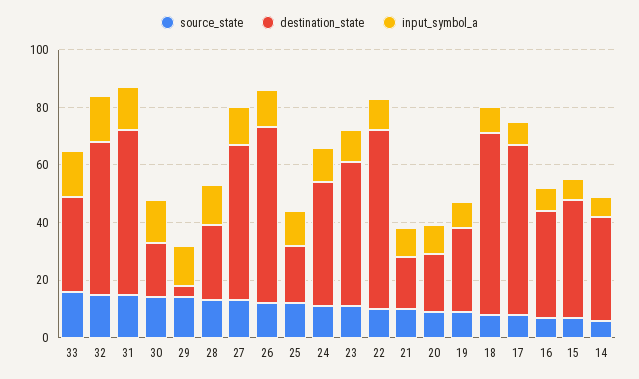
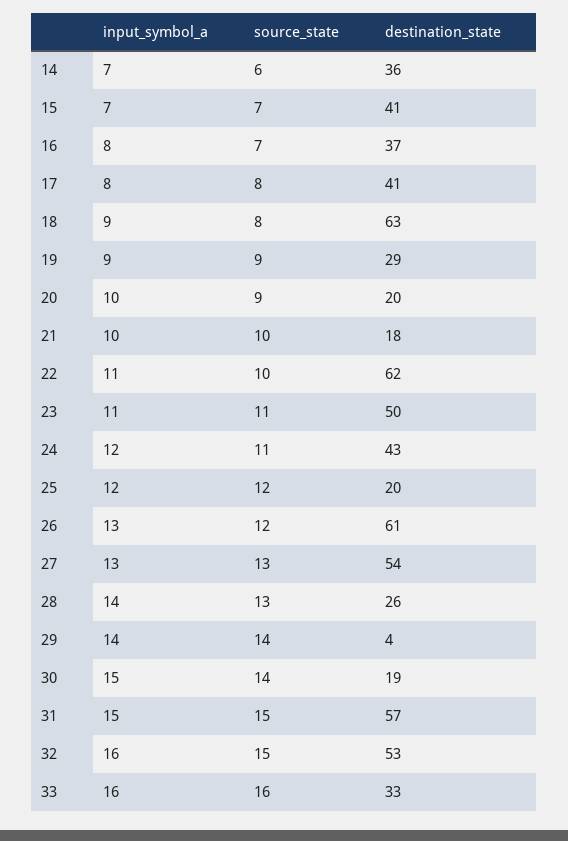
  {
    "source_state": {
      "33": 16,
      "32": 15,
      "31": 15,
      "30": 14,
      "29": 14,
      "28": 13,
      "27": 13,
      "26": 12,
      "25": 12,
      "24": 11,
      "23": 11,
      "22": 10,
      "21": 10,
      "20": 9,
      "19": 9,
      "18": 8,
      "17": 8,
      "16": 7,
      "15": 7,
      "14": 6
    },
    "destination_state": {
      "33": 33,
      "32": 53,
      "31": 57,
      "30": 19,
      "29": 4,
      "28": 26,
      "27": 54,
      "26": 61,
      "25": 20,
      "24": 43,
      "23": 50,
      "22": 62,
      "21": 18,
      "20": 20,
      "19": 29,
      "18": 63,
-     "17": 60,
+     "17": 41,
      "16": 37,
      "15": 41,
      "14": 36
    },
    "input_symbol_a": {
      "33": 16,
      "32": 16,
      "31": 15,
      "30": 15,
      "29": 14,
      "28": 14,
      "27": 13,
      "26": 13,
      "25": 12,
      "24": 12,
      "23": 11,
      "22": 11,
      "21": 10,
      "20": 10,
      "19": 9,
      "18": 9,
      "17": 8,
      "16": 8,
      "15": 7,
      "14": 7
    }
  }

